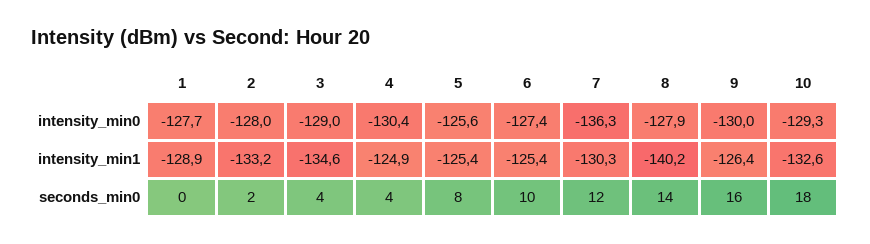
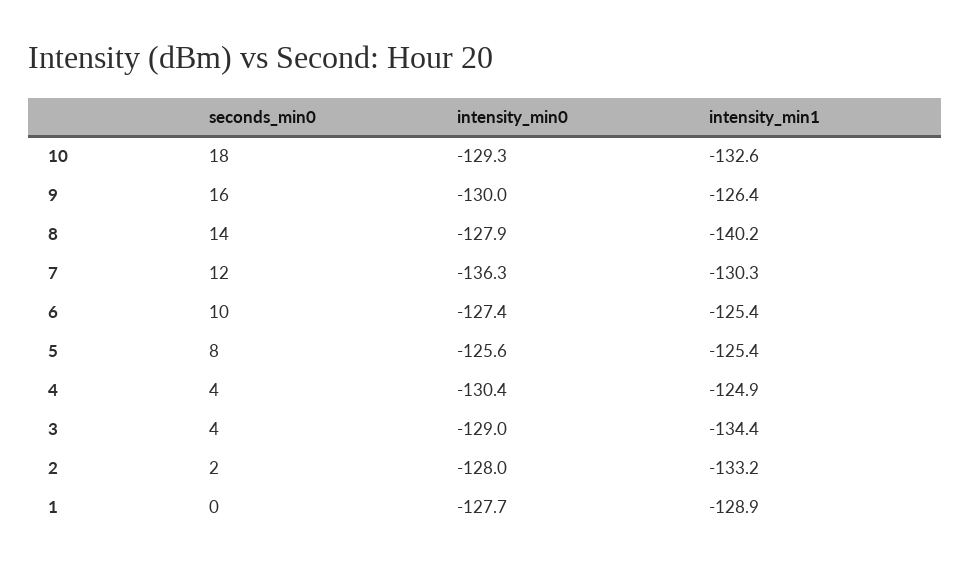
  {
    "1": {
      "intensity_min0": -127.7,
      "intensity_min1": -128.9,
      "seconds_min0": 0
    },
    "2": {
      "intensity_min0": -128,
      "intensity_min1": -133.2,
      "seconds_min0": 2
    },
    "3": {
      "intensity_min0": -129,
-     "intensity_min1": -134.6,
+     "intensity_min1": -134.4,
      "seconds_min0": 4
    },
    "4": {
      "intensity_min0": -130.4,
      "intensity_min1": -124.9,
      "seconds_min0": 4
    },
    "5": {
      "intensity_min0": -125.6,
      "intensity_min1": -125.4,
      "seconds_min0": 8
    },
    "6": {
      "intensity_min0": -127.4,
      "intensity_min1": -125.4,
      "seconds_min0": 10
    },
    "7": {
      "intensity_min0": -136.3,
      "intensity_min1": -130.3,
      "seconds_min0": 12
    },
    "8": {
      "intensity_min0": -127.9,
      "intensity_min1": -140.2,
      "seconds_min0": 14
    },
    "9": {
      "intensity_min0": -130,
      "intensity_min1": -126.4,
      "seconds_min0": 16
    },
    "10": {
      "intensity_min0": -129.3,
      "intensity_min1": -132.6,
      "seconds_min0": 18
    }
  }

